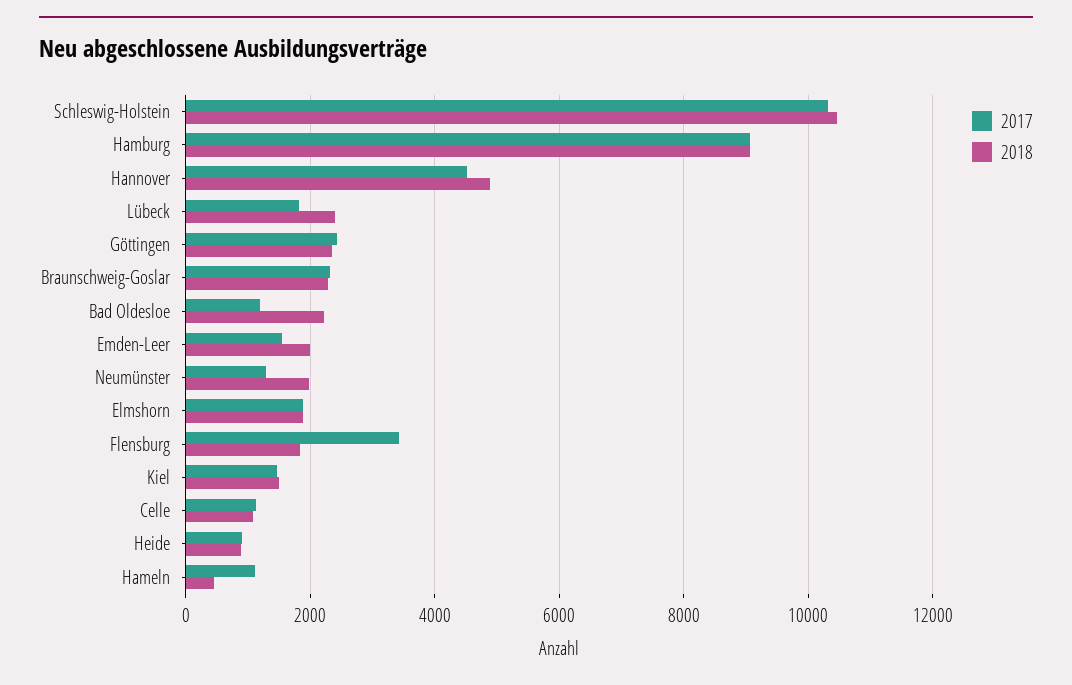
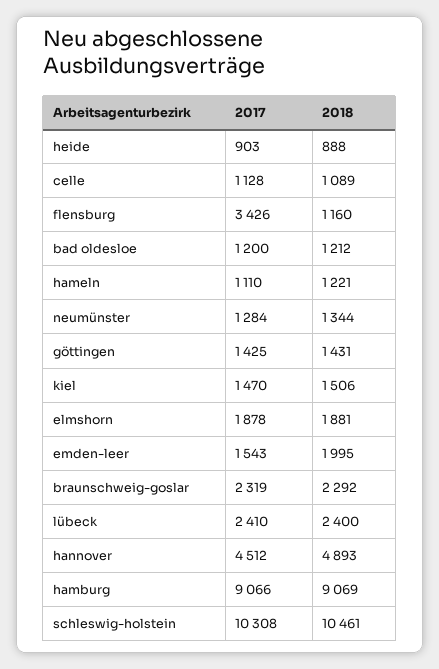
  {
    "2017": {
      "Schleswig-Holstein": 10308,
      "Hamburg": 9066,
      "Hannover": 4512,
-     "Lübeck": 1800,
+     "Lübeck": 2410,
-     "Göttingen": 2400,
+     "Göttingen": 1425,
      "Braunschweig-Goslar": 2319,
      "Bad Oldesloe": 1200,
      "Emden-Leer": 1543,
      "Neumünster": 1284,
      "Elmshorn": 1878,
      "Flensburg": 3426,
      "Kiel": 1470,
      "Celle": 1128,
      "Heide": 903,
      "Hameln": 1110
    },
    "2018": {
      "Schleswig-Holstein": 10461,
      "Hamburg": 9069,
      "Hannover": 4893,
      "Lübeck": 2400,
-     "Göttingen": 2400,
+     "Göttingen": 1431,
      "Braunschweig-Goslar": 2292,
-     "Bad Oldesloe": 2200,
+     "Bad Oldesloe": 1212,
      "Emden-Leer": 1995,
-     "Neumünster": 2000,
+     "Neumünster": 1344,
      "Elmshorn": 1881,
-     "Flensburg": 1800,
+     "Flensburg": 1160,
      "Kiel": 1506,
      "Celle": 1089,
      "Heide": 888,
-     "Hameln": 400
+     "Hameln": 1221
    }
  }

